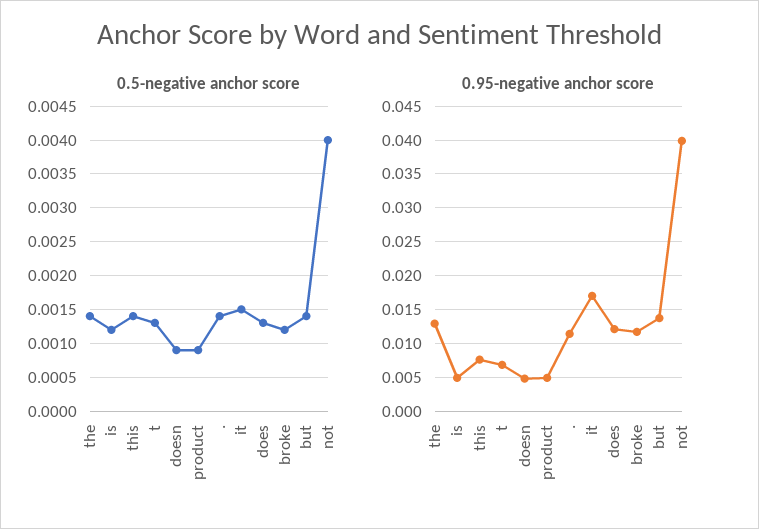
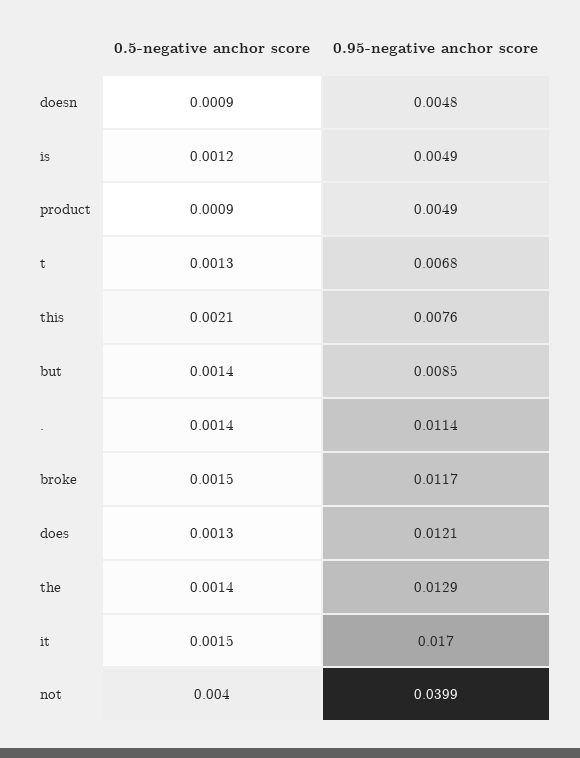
  {
    "0.5-negative anchor score": {
      "the": 0.0014,
      "is": 0.0012,
-     "this": 0.0014,
+     "this": 0.0021,
      "t": 0.0013,
      "doesn": 0.0009,
      "product": 0.0009,
      ".": 0.0014,
      "it": 0.0015,
      "does": 0.0013,
-     "broke": 0.0012,
+     "broke": 0.0015,
      "but": 0.0014,
      "not": 0.004
    },
    "0.95-negative anchor score": {
      "the": 0.0129,
      "is": 0.0049,
      "this": 0.0076,
      "t": 0.0068,
      "doesn": 0.0048,
      "product": 0.0049,
      ".": 0.0114,
      "it": 0.017,
      "does": 0.0121,
      "broke": 0.0117,
-     "but": 0.014,
+     "but": 0.0085,
      "not": 0.0399
    }
  }

